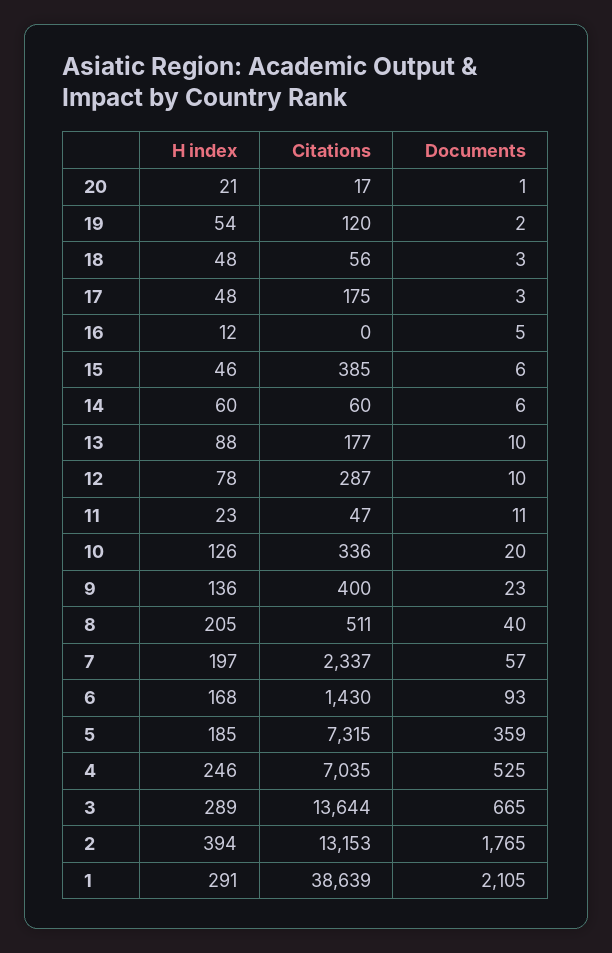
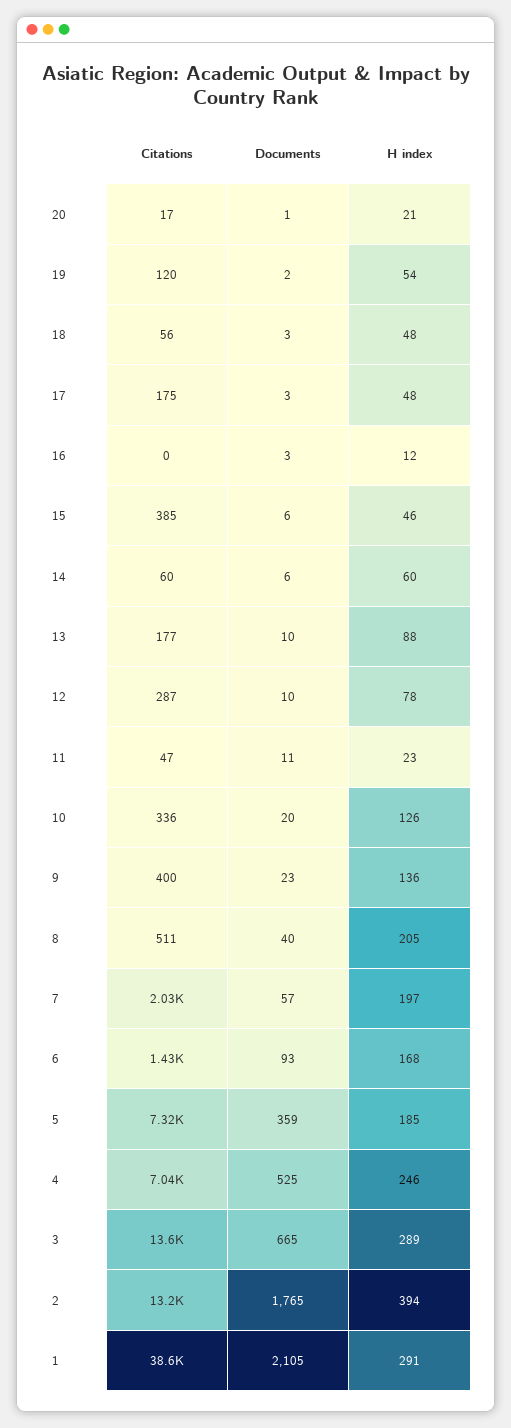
  {
    "H index": {
      "20": 21,
      "19": 54,
      "18": 48,
      "17": 48,
      "16": 12,
      "15": 46,
      "14": 60,
      "13": 88,
      "12": 78,
      "11": 23,
      "10": 126,
      "9": 136,
      "8": 205,
      "7": 197,
      "6": 168,
      "5": 185,
      "4": 246,
      "3": 289,
      "2": 394,
      "1": 291
    },
    "Citations": {
      "20": 17,
      "19": 120,
      "18": 56,
      "17": 175,
      "16": 0,
      "15": 385,
      "14": 60,
      "13": 177,
      "12": 287,
      "11": 47,
      "10": 336,
      "9": 400,
      "8": 511,
-     "7": 2337,
+     "7": 2030,
      "6": 1430,
      "5": 7315,
      "4": 7035,
      "3": 13644,
      "2": 13153,
      "1": 38639
    },
    "Documents": {
      "20": 1,
      "19": 2,
      "18": 3,
      "17": 3,
-     "16": 5,
+     "16": 3,
      "15": 6,
      "14": 6,
      "13": 10,
      "12": 10,
      "11": 11,
      "10": 20,
      "9": 23,
      "8": 40,
      "7": 57,
      "6": 93,
      "5": 359,
      "4": 525,
      "3": 665,
      "2": 1765,
      "1": 2105
    }
  }

